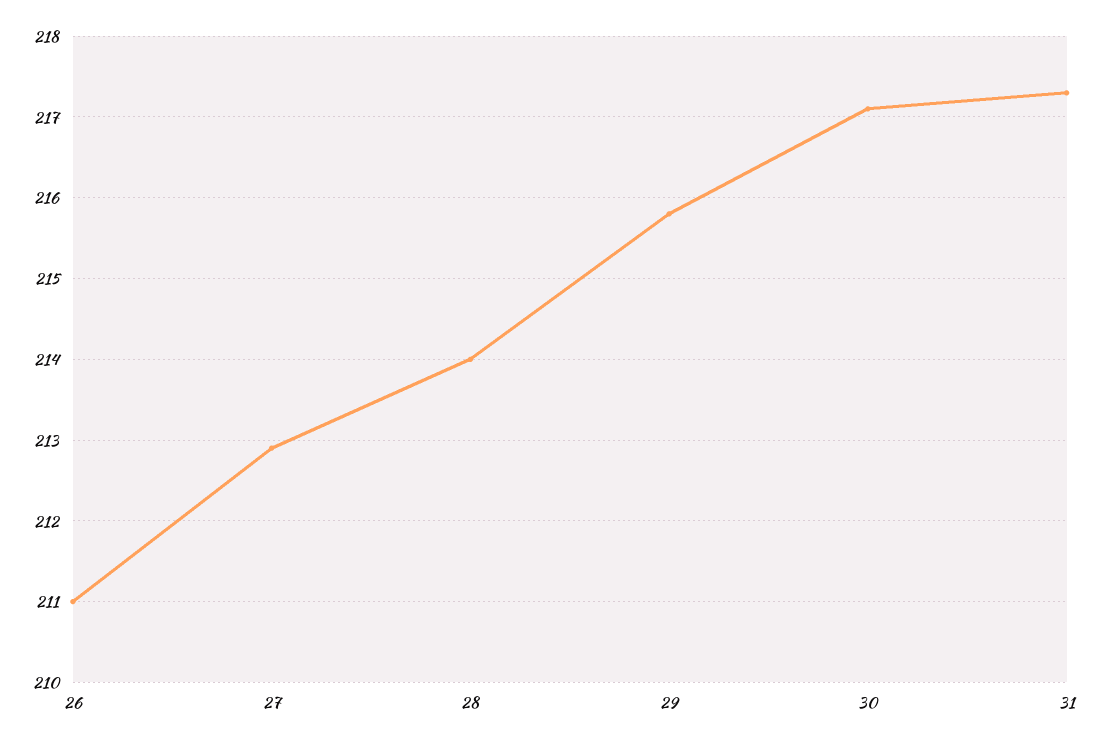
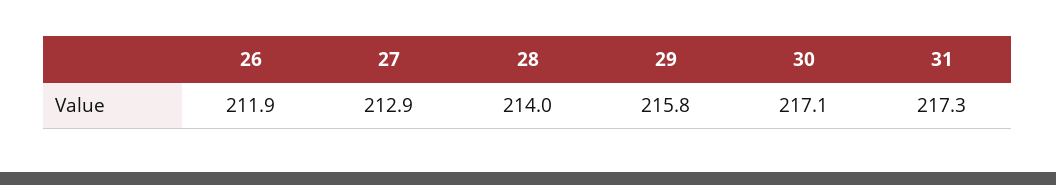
  {
-   "26": 211,
+   "26": 211.9,
    "27": 212.9,
    "28": 214,
    "29": 215.8,
    "30": 217.1,
    "31": 217.3
  }

